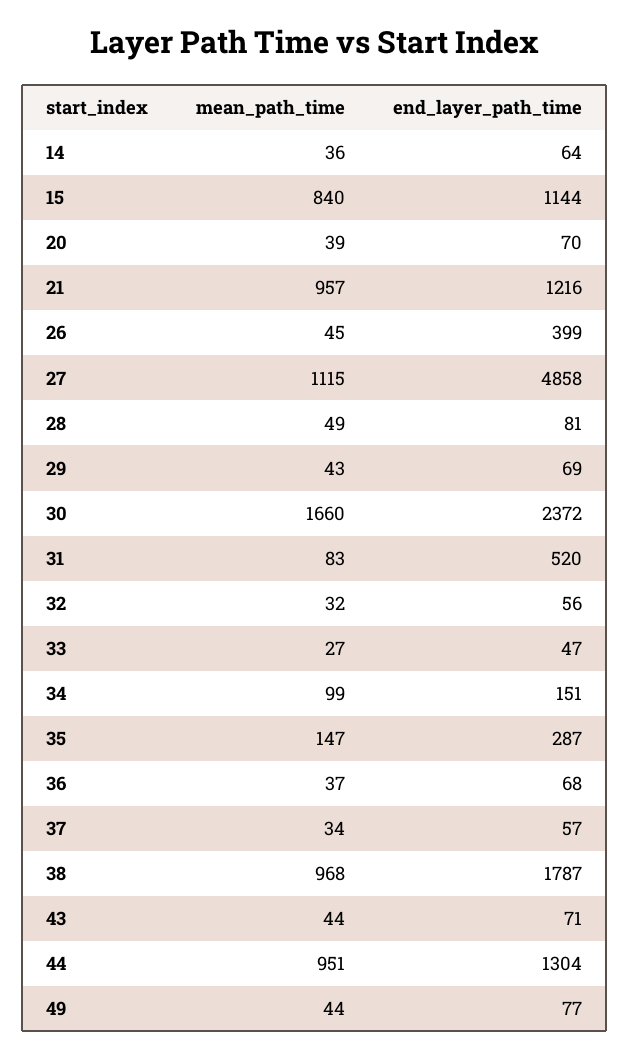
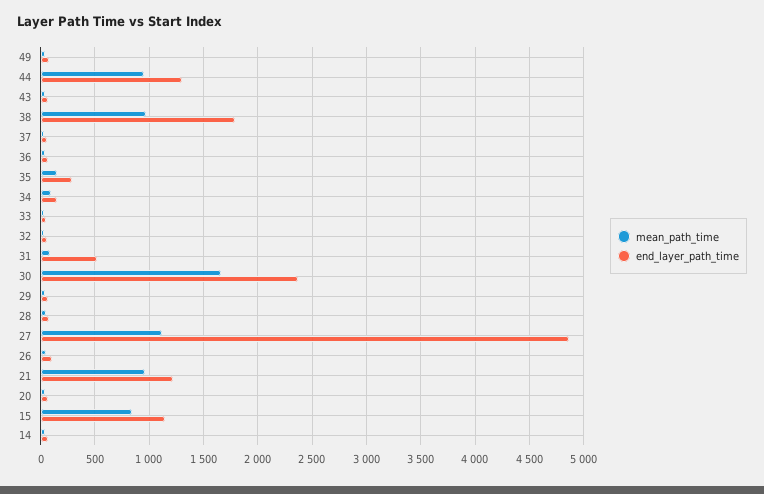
  {
    "mean_path_time": {
      "14": 36,
      "15": 840,
      "20": 39,
      "21": 957,
      "26": 45,
      "27": 1115,
      "28": 49,
      "29": 43,
      "30": 1660,
      "31": 83,
      "32": 32,
      "33": 27,
      "34": 99,
      "35": 147,
      "36": 37,
      "37": 34,
      "38": 968,
      "43": 44,
      "44": 951,
      "49": 44
    },
    "end_layer_path_time": {
      "14": 64,
      "15": 1144,
      "20": 70,
      "21": 1216,
-     "26": 399,
+     "26": 100,
      "27": 4858,
      "28": 81,
      "29": 69,
      "30": 2372,
      "31": 520,
      "32": 56,
      "33": 47,
      "34": 151,
      "35": 287,
      "36": 68,
      "37": 57,
      "38": 1787,
      "43": 71,
      "44": 1304,
      "49": 77
    }
  }

